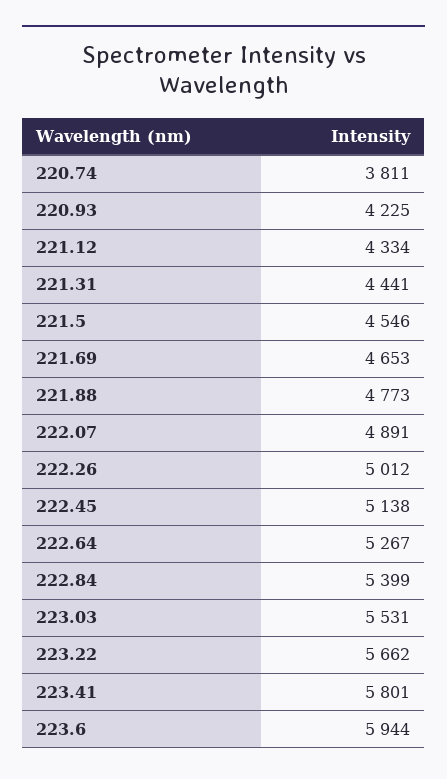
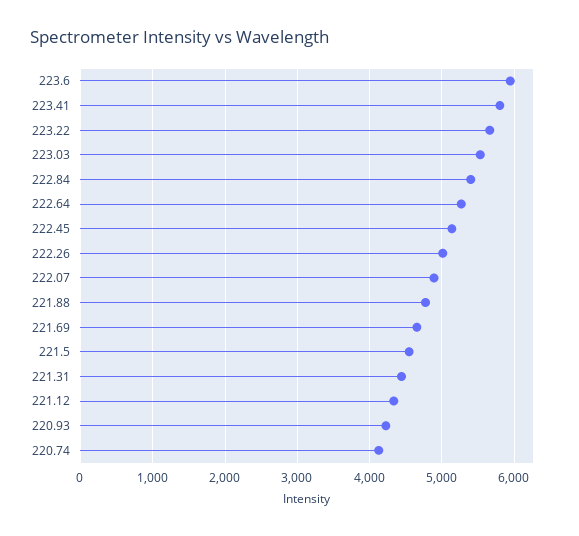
  {
-   "220.74": 3811,
+   "220.74": 4100,
    "220.93": 4225,
    "221.12": 4334,
    "221.31": 4441,
    "221.5": 4546,
    "221.69": 4653,
    "221.88": 4773,
    "222.07": 4891,
    "222.26": 5012,
    "222.45": 5138,
    "222.64": 5267,
    "222.84": 5399,
    "223.03": 5531,
    "223.22": 5662,
    "223.41": 5801,
    "223.6": 5944
  }

